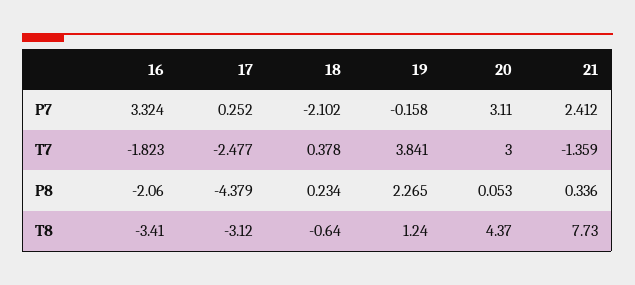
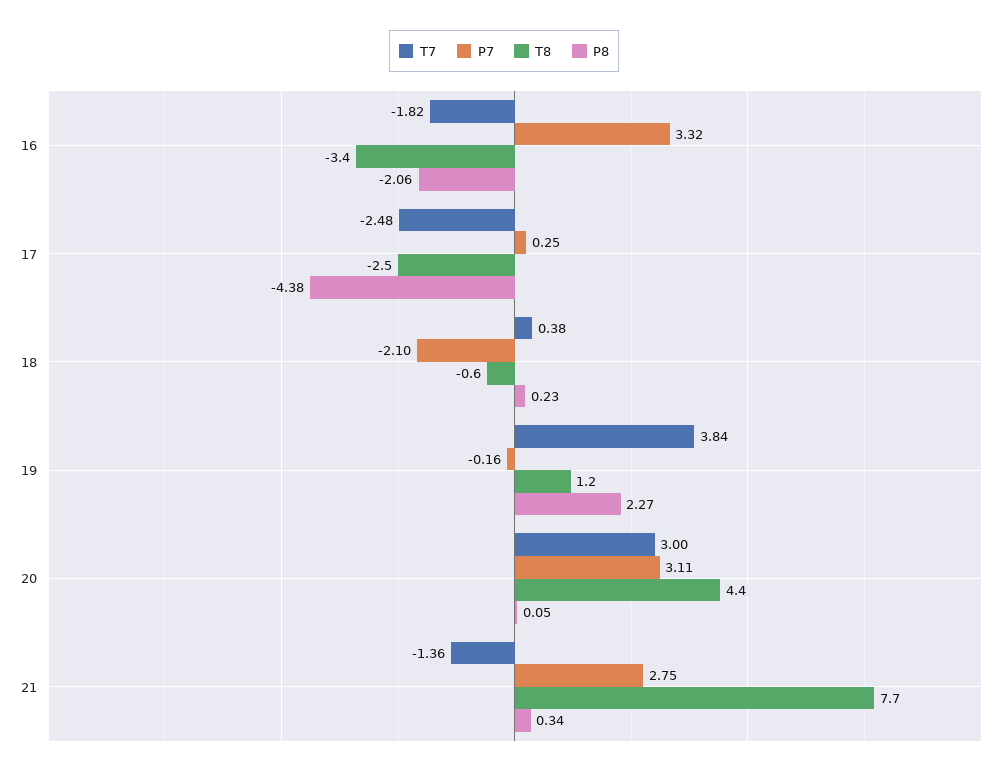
  {
    "P7": {
      "16": 3.324,
      "17": 0.252,
      "18": -2.102,
      "19": -0.158,
      "20": 3.11,
-     "21": 2.412
+     "21": 2.75
    },
    "T7": {
      "16": -1.823,
      "17": -2.477,
      "18": 0.378,
      "19": 3.841,
      "20": 3,
      "21": -1.359
    },
    "P8": {
      "16": -2.06,
      "17": -4.379,
      "18": 0.234,
      "19": 2.265,
      "20": 0.053,
      "21": 0.336
    },
    "T8": {
      "16": -3.41,
-     "17": -3.12,
+     "17": -2.5,
      "18": -0.64,
      "19": 1.24,
      "20": 4.37,
      "21": 7.73
    }
  }

